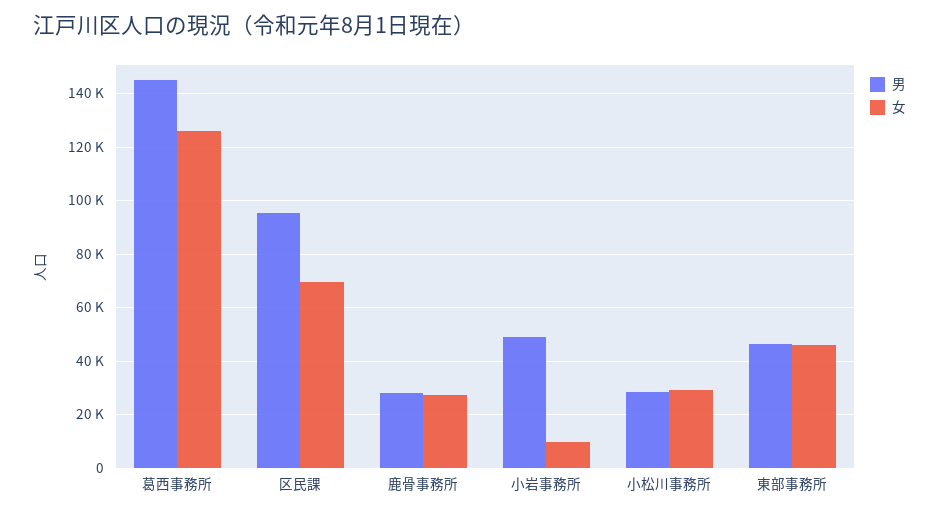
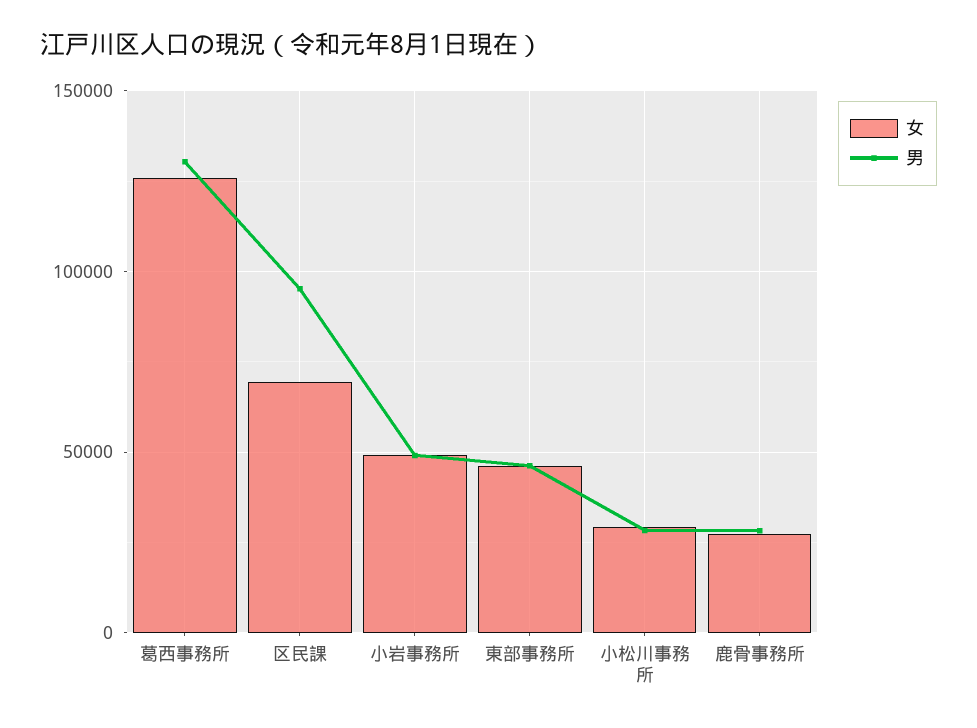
  {
    "男": {
-     "葛西事務所": 145000,
+     "葛西事務所": 130000,
      "区民課": 95000,
      "鹿骨事務所": 27500,
      "小岩事務所": 50000,
      "小松川事務所": 27500,
      "東部事務所": 45000
    },
    "女": {
      "葛西事務所": 125000,
      "区民課": 70000,
      "鹿骨事務所": 27500,
-     "小岩事務所": 10000,
+     "小岩事務所": 50000,
      "小松川事務所": 30000,
      "東部事務所": 45000
    }
  }

